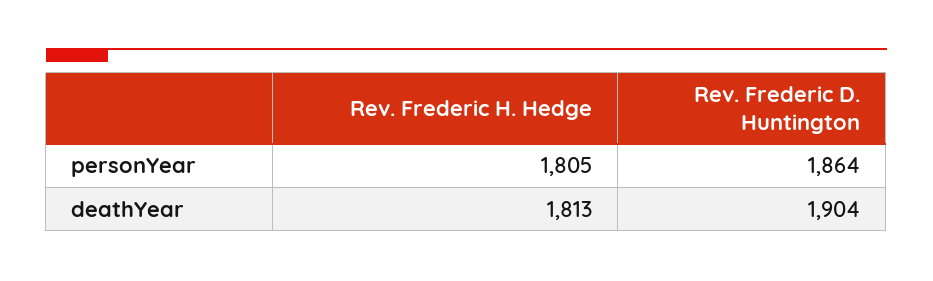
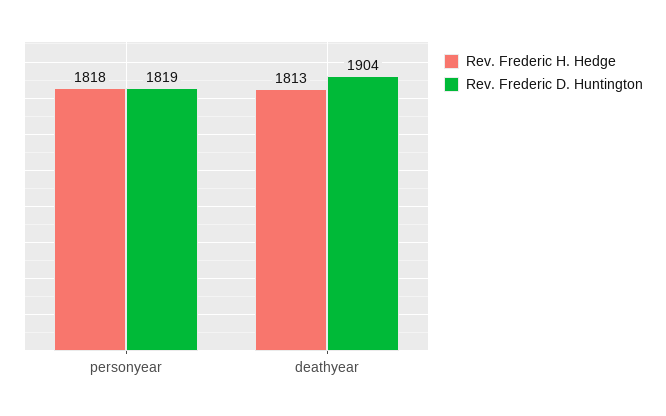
  {
    "Rev. Frederic H. Hedge": {
-     "personYear": 1805,
+     "personYear": 1818,
      "deathYear": 1813
    },
    "Rev. Frederic D. Huntington": {
-     "personYear": 1864,
+     "personYear": 1819,
      "deathYear": 1904
    }
  }

